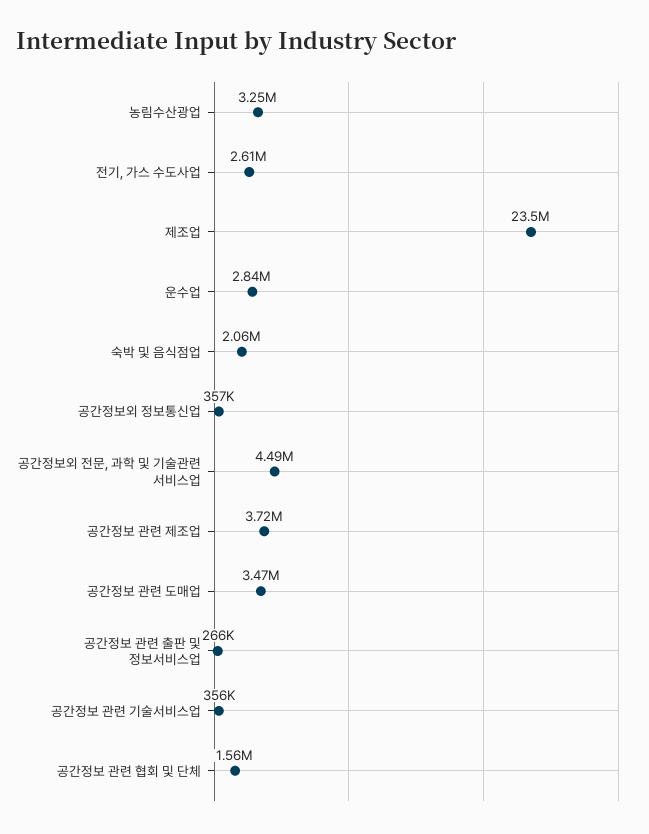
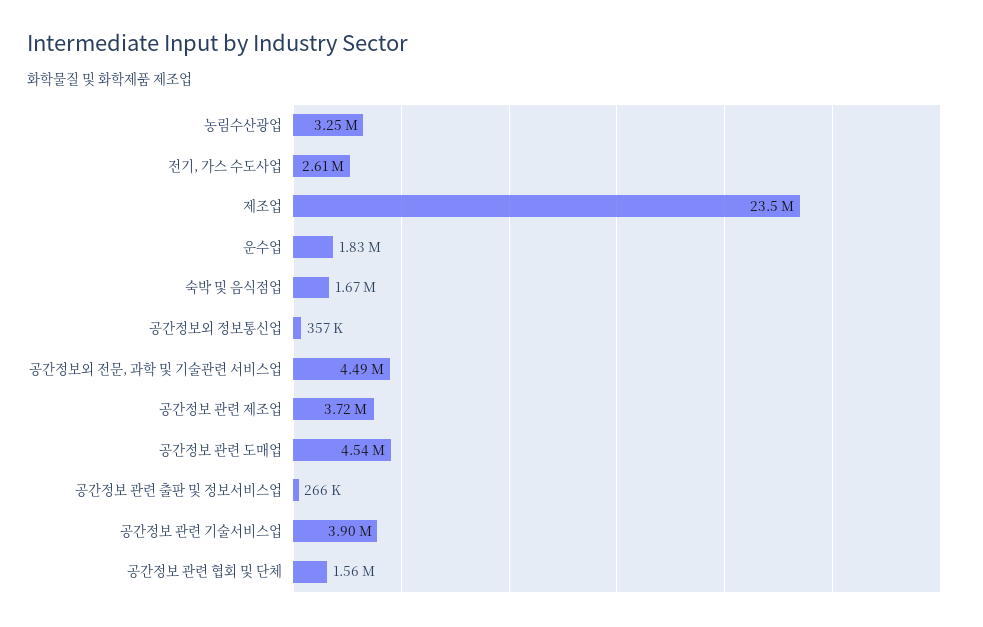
  {
    "농림수산광업": 3250000,
    "전기, 가스 수도사업": 2610000,
    "제조업": 23500000,
-   "운수업": 2840000,
+   "운수업": 1830000,
-   "숙박 및 음식점업": 2060000,
+   "숙박 및 음식점업": 1670000,
    "공간정보외 정보통신업": 357000,
    "공간정보외 전문, 과학 및 기술관련 서비스업": 4490000,
    "공간정보 관련 제조업": 3720000,
-   "공간정보 관련 도매업": 3470000,
+   "공간정보 관련 도매업": 4540000,
    "공간정보 관련 출판 및 정보서비스업": 266000,
-   "공간정보 관련 기술서비스업": 356000,
+   "공간정보 관련 기술서비스업": 3900000,
    "공간정보 관련 협회 및 단체": 1560000
  }

